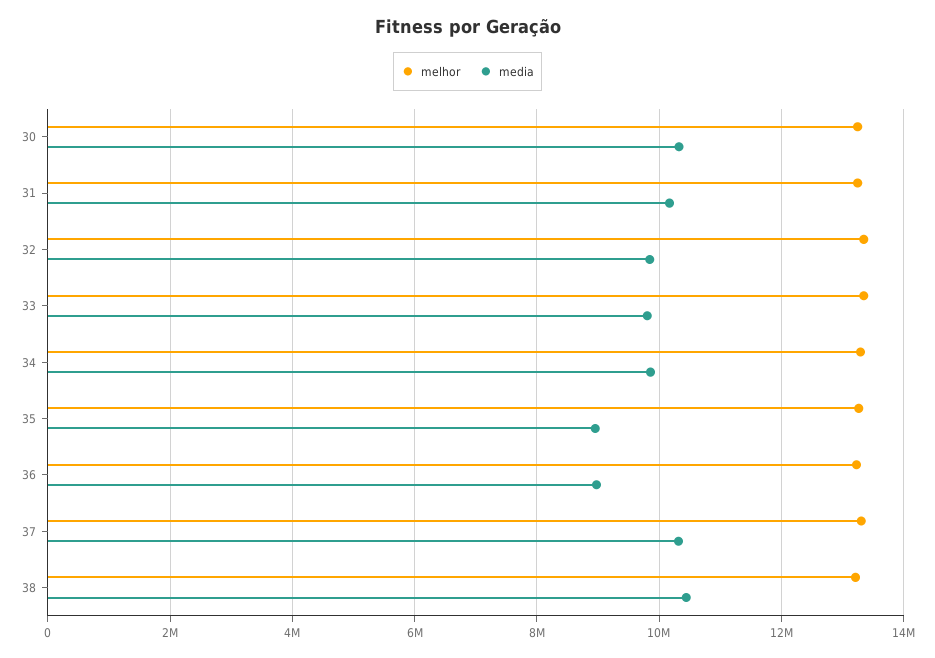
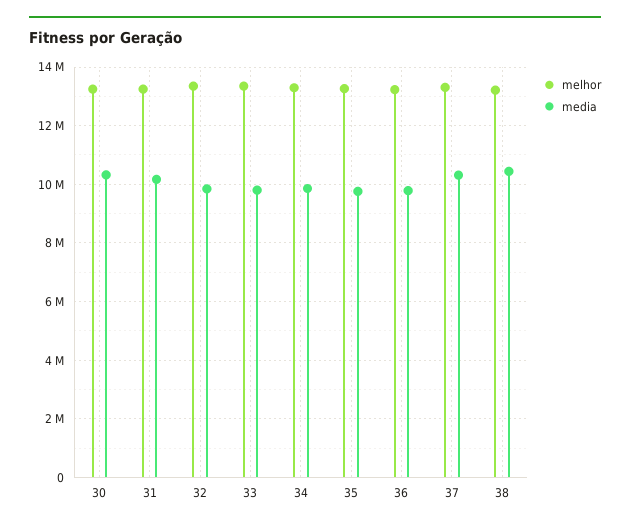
  {
    "melhor": {
      "30": 13200000,
      "31": 13200000,
      "32": 13400000,
      "33": 13400000,
      "34": 13200000,
      "35": 13200000,
      "36": 13200000,
      "37": 13400000,
      "38": 13200000
    },
    "media": {
      "30": 10400000,
      "31": 10200000,
      "32": 9800000,
      "33": 9800000,
      "34": 9800000,
-     "35": 9000000,
+     "35": 9750000,
-     "36": 9000000,
+     "36": 9750000,
      "37": 10400000,
      "38": 10400000
    }
  }

